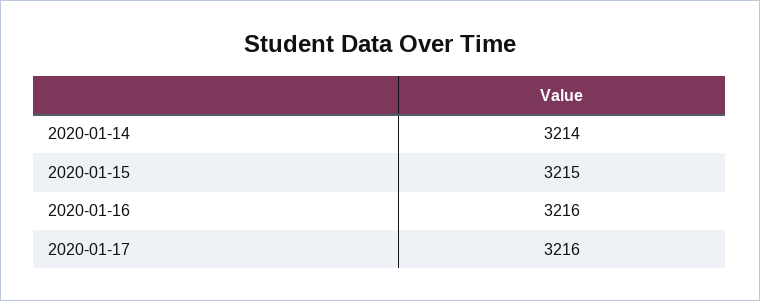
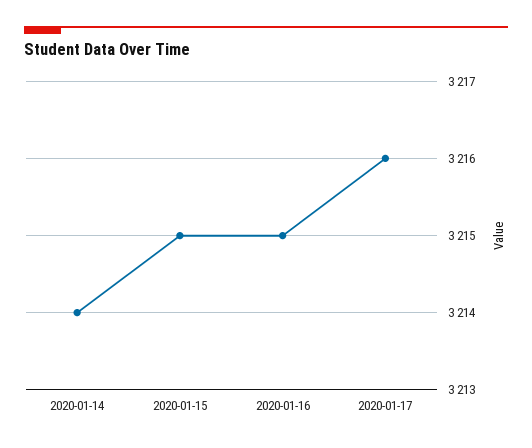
  {
    "2020-01-14": 3214,
    "2020-01-15": 3215,
-   "2020-01-16": 3216,
+   "2020-01-16": 3215,
    "2020-01-17": 3216
  }

